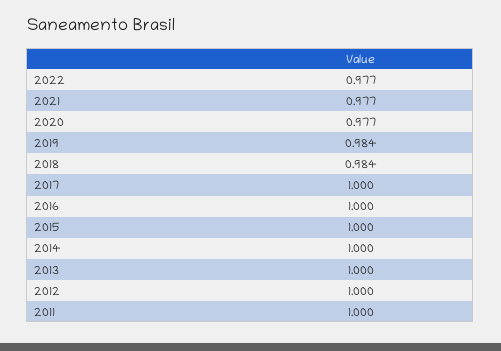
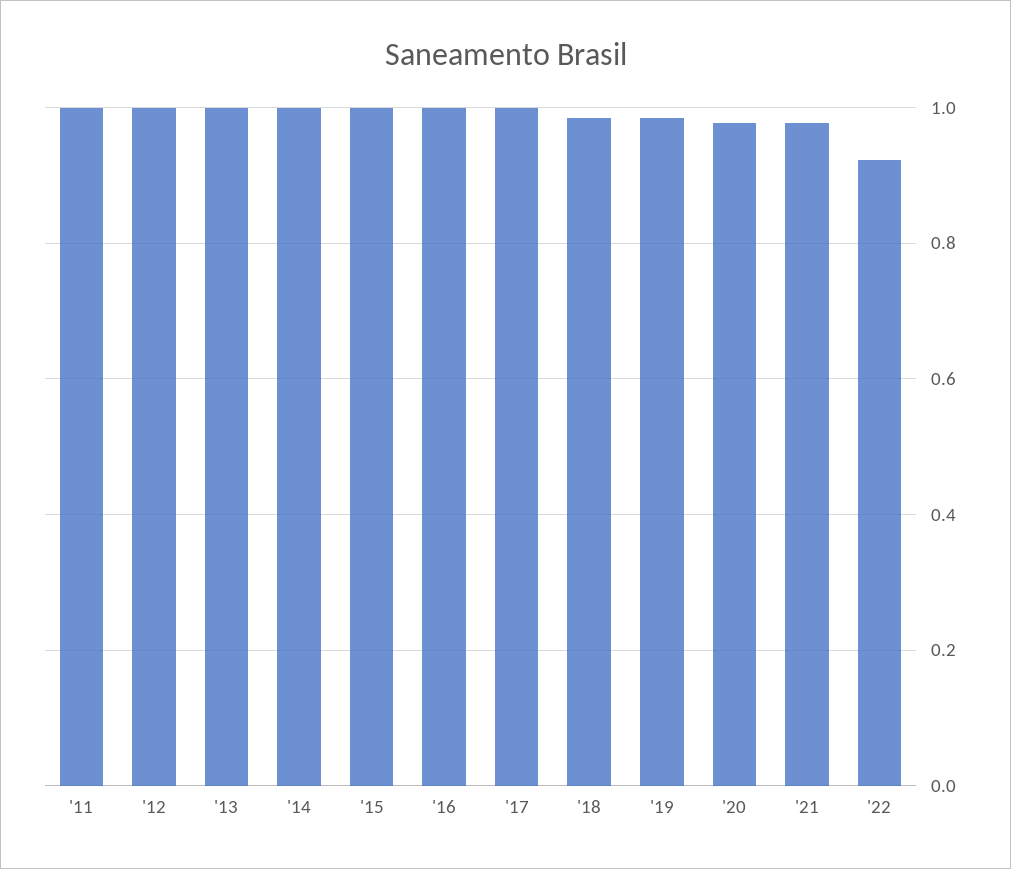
  {
-   "2022": 0.977,
+   "2022": 0.92,
    "2021": 0.977,
    "2020": 0.977,
    "2019": 0.984,
    "2018": 0.984,
    "2017": 1,
    "2016": 1,
    "2015": 1,
    "2014": 1,
    "2013": 1,
    "2012": 1,
    "2011": 1
  }

